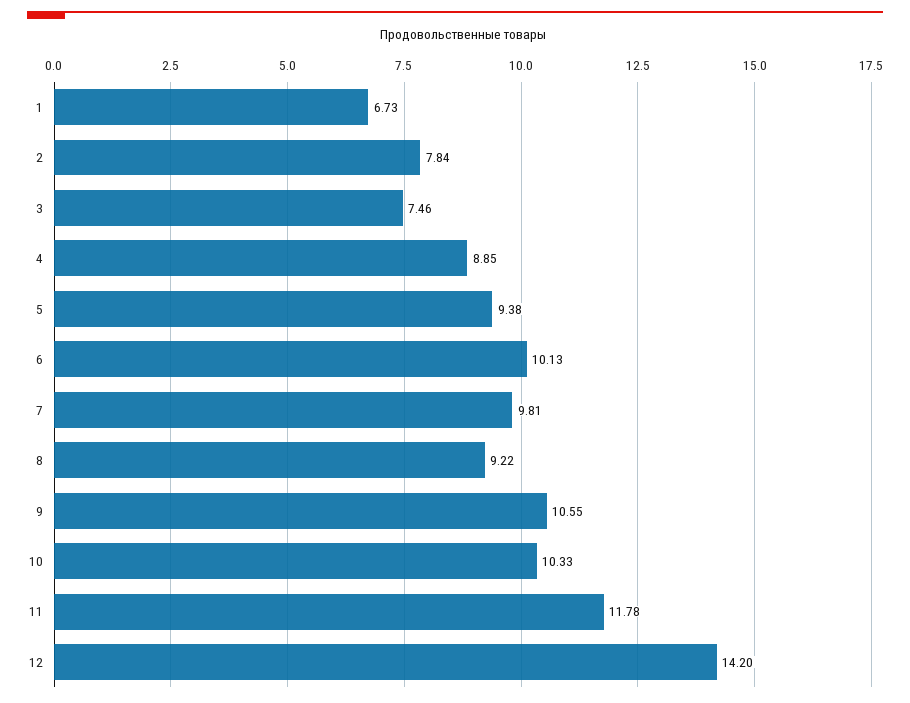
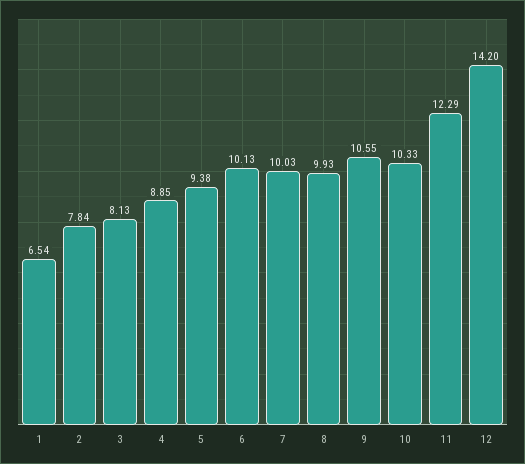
  {
-   "1": 6.73,
+   "1": 6.54,
    "2": 7.84,
-   "3": 7.46,
+   "3": 8.13,
    "4": 8.85,
    "5": 9.38,
    "6": 10.13,
-   "7": 9.81,
+   "7": 10.03,
-   "8": 9.22,
+   "8": 9.93,
    "9": 10.55,
    "10": 10.33,
-   "11": 11.78,
+   "11": 12.29,
    "12": 14.2
  }

